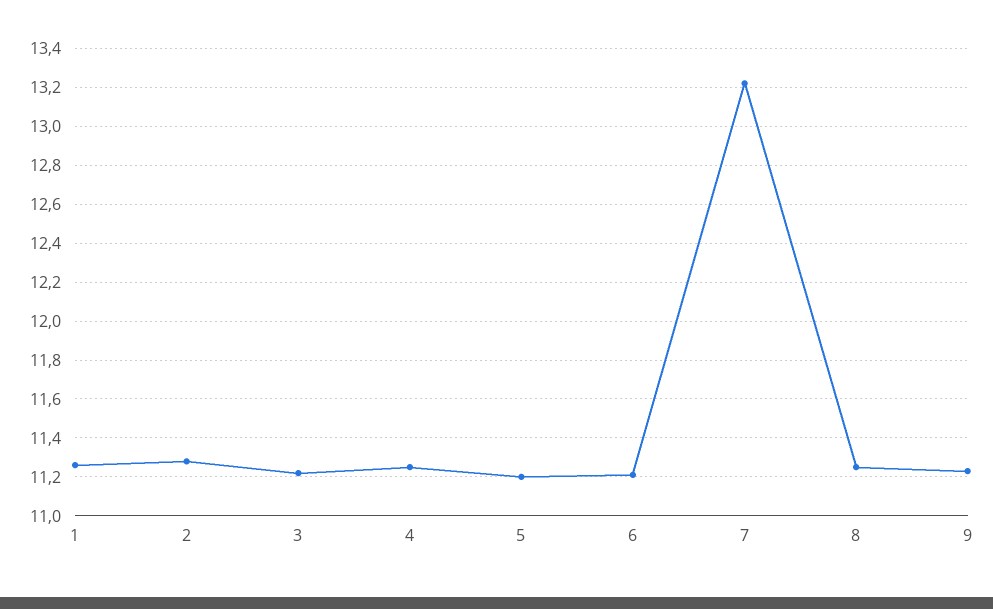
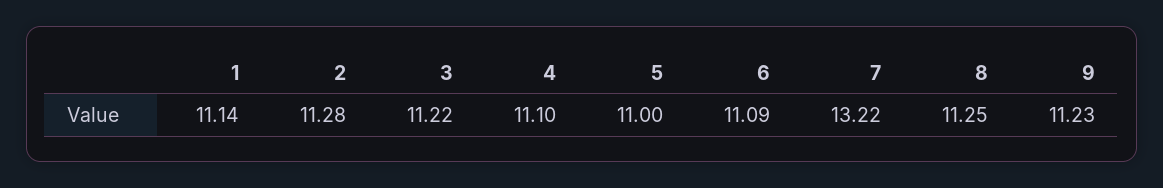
  {
-   "1": 11.25,
+   "1": 11.14,
    "2": 11.28,
    "3": 11.22,
-   "4": 11.25,
+   "4": 11.1,
-   "5": 11.2,
+   "5": 11,
-   "6": 11.2,
+   "6": 11.09,
    "7": 13.22,
    "8": 11.25,
    "9": 11.23
  }

